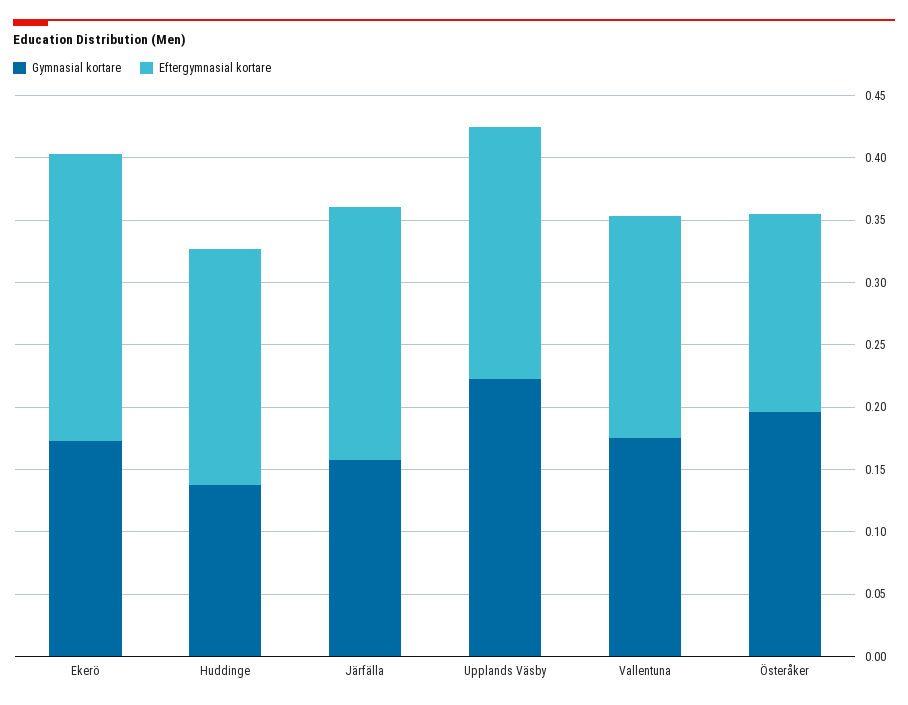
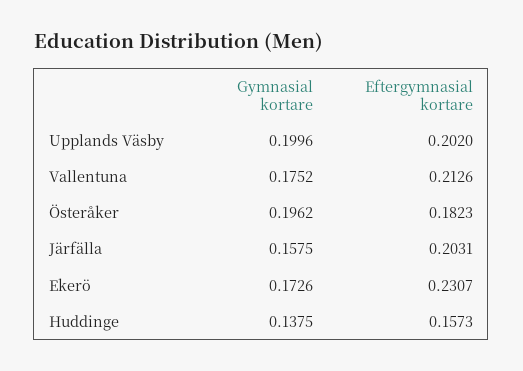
  {
    "Gymnasial kortare": {
      "Ekerö": 0.1726,
      "Huddinge": 0.1375,
      "Järfälla": 0.1575,
-     "Upplands Väsby": 0.22,
+     "Upplands Väsby": 0.1996,
      "Vallentuna": 0.1752,
      "Österåker": 0.1962
    },
    "Eftergymnasial kortare": {
      "Ekerö": 0.2307,
-     "Huddinge": 0.19,
+     "Huddinge": 0.1573,
      "Järfälla": 0.2031,
      "Upplands Väsby": 0.202,
-     "Vallentuna": 0.18,
+     "Vallentuna": 0.2126,
-     "Österåker": 0.16
+     "Österåker": 0.1823
    }
  }

